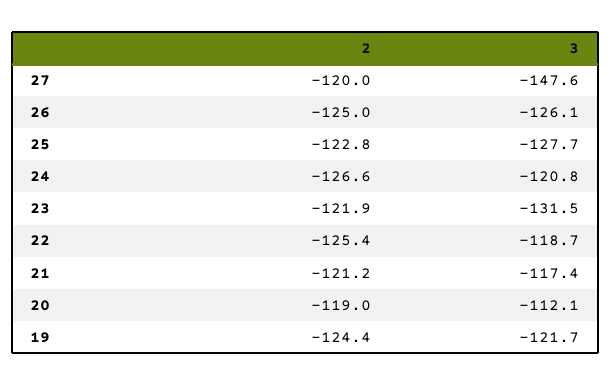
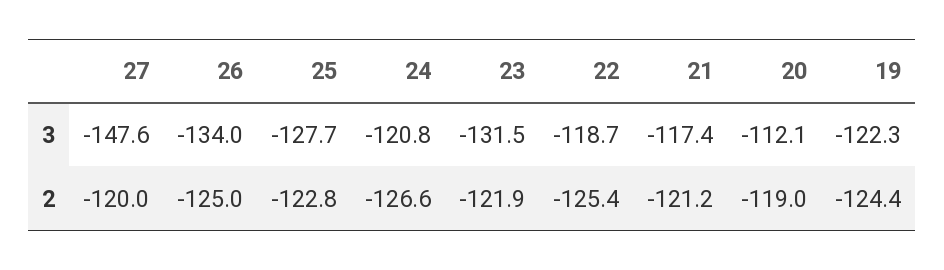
  {
    "2": {
      "27": -120,
      "26": -125,
      "25": -122.8,
      "24": -126.6,
      "23": -121.9,
      "22": -125.4,
      "21": -121.2,
      "20": -119,
      "19": -124.4
    },
    "3": {
      "27": -147.6,
-     "26": -126.1,
+     "26": -134,
      "25": -127.7,
      "24": -120.8,
      "23": -131.5,
      "22": -118.7,
      "21": -117.4,
      "20": -112.1,
-     "19": -121.7
+     "19": -122.3
    }
  }

